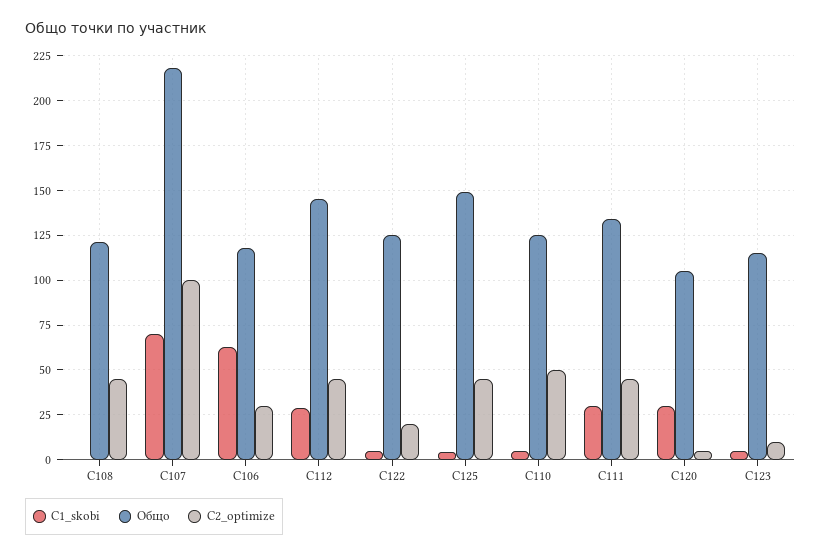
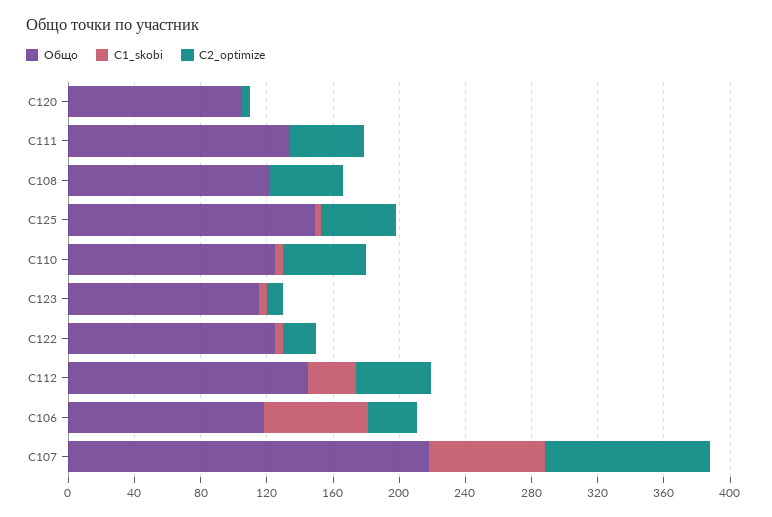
  {
    "C1_skobi": {
      "C108": 0,
      "C107": 70,
      "C106": 65,
      "C112": 30,
      "C122": 5,
      "C125": 5,
      "C110": 5,
-     "C111": 30,
+     "C111": 0,
-     "C120": 30,
+     "C120": 0,
      "C123": 5
    },
    "Общо": {
      "C108": 120,
      "C107": 220,
      "C106": 120,
      "C112": 145,
      "C122": 125,
      "C125": 150,
      "C110": 125,
      "C111": 135,
      "C120": 105,
      "C123": 115
    },
    "C2_optimize": {
      "C108": 45,
      "C107": 100,
      "C106": 30,
      "C112": 45,
      "C122": 20,
      "C125": 45,
      "C110": 50,
      "C111": 45,
      "C120": 5,
      "C123": 10
    }
  }

